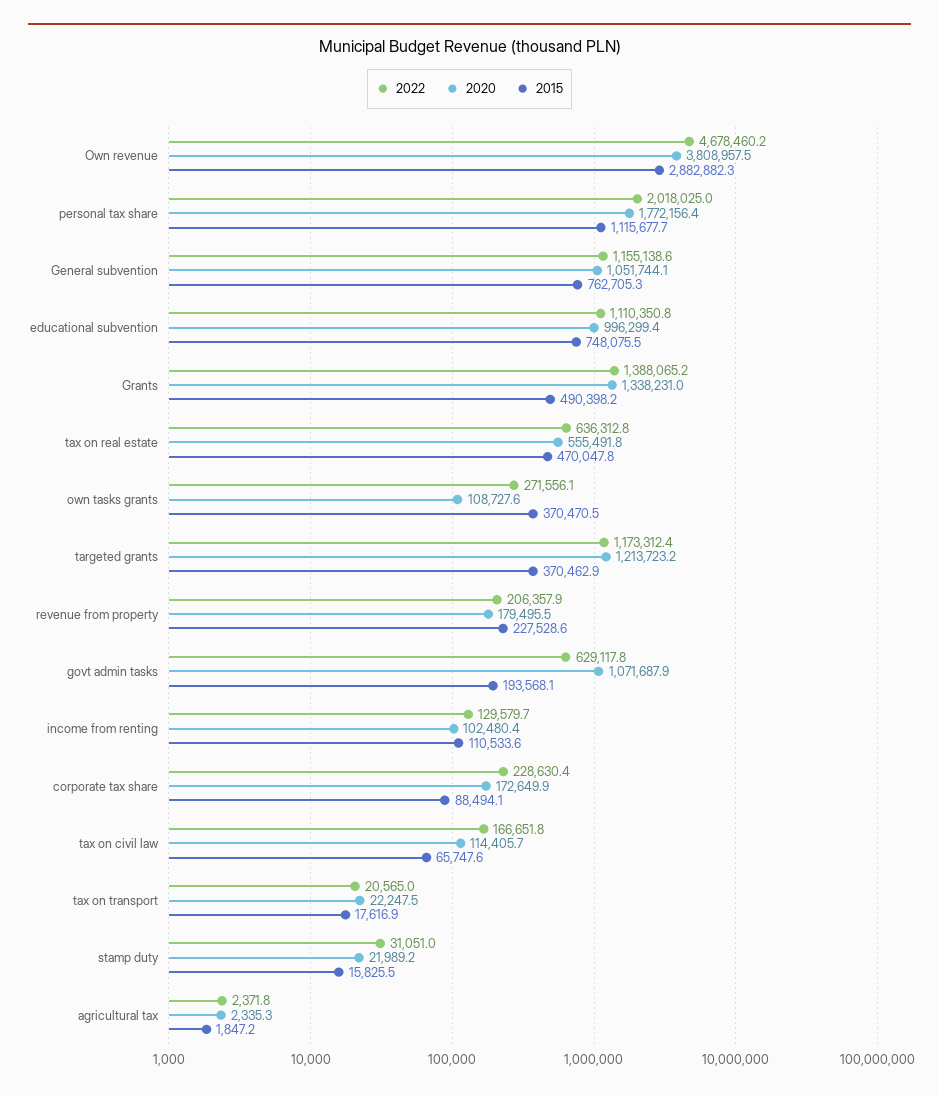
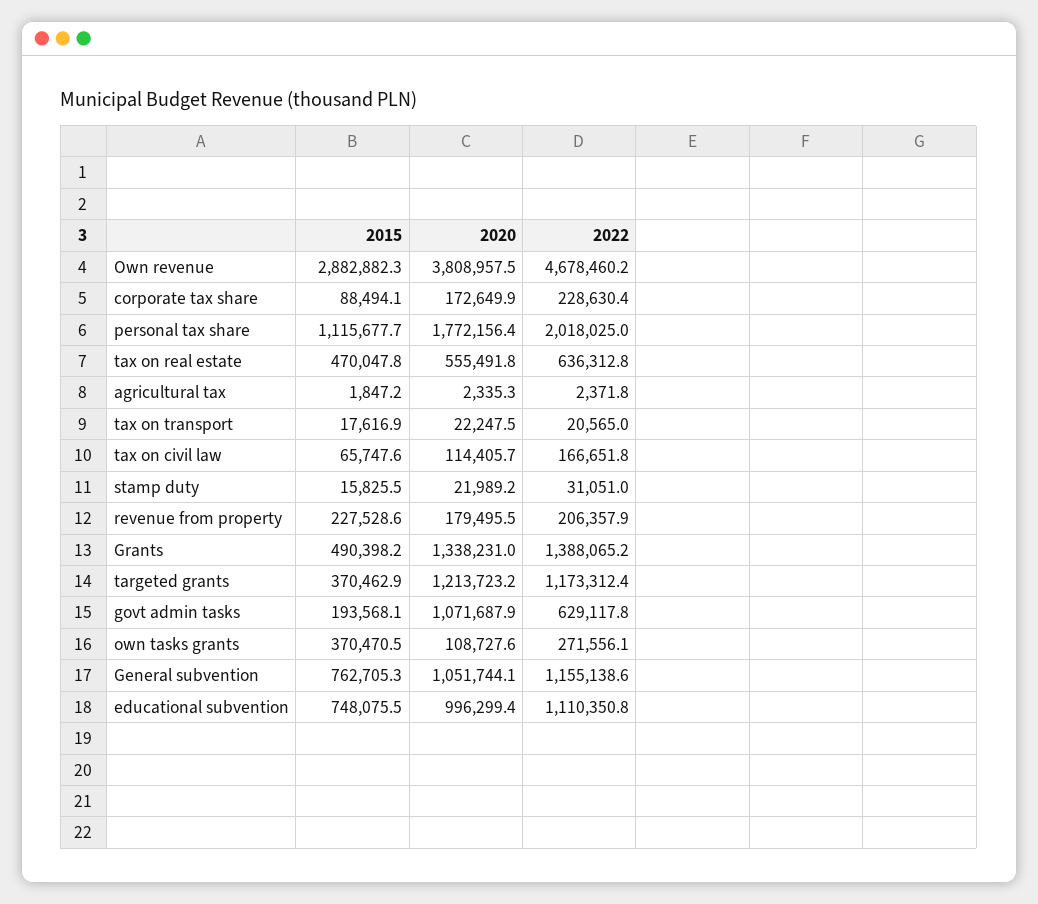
  {
    "2022": {
      "Own revenue": 4678460.2,
      "personal tax share": 2018025,
      "General subvention": 1155138.6,
      "educational subvention": 1110350.8,
      "Grants": 1388065.2,
      "tax on real estate": 636312.8,
      "own tasks grants": 271556.1,
      "targeted grants": 1173312.4,
      "revenue from property": 206357.9,
      "govt admin tasks": 629117.8,
-     "income from renting": 129579.7,
      "corporate tax share": 228630.4,
      "tax on civil law": 166651.8,
      "tax on transport": 20565,
      "stamp duty": 31051,
      "agricultural tax": 2371.8
    },
    "2020": {
      "Own revenue": 3808957.5,
      "personal tax share": 1772156.4,
      "General subvention": 1051744.1,
      "educational subvention": 996299.4,
      "Grants": 1338231,
      "tax on real estate": 555491.8,
      "own tasks grants": 108727.6,
      "targeted grants": 1213723.2,
      "revenue from property": 179495.5,
      "govt admin tasks": 1071687.9,
-     "income from renting": 102480.4,
      "corporate tax share": 172649.9,
      "tax on civil law": 114405.7,
      "tax on transport": 22247.5,
      "stamp duty": 21989.2,
      "agricultural tax": 2335.3
    },
    "2015": {
      "Own revenue": 2882882.3,
      "personal tax share": 1115677.7,
      "General subvention": 762705.3,
      "educational subvention": 748075.5,
      "Grants": 490398.2,
      "tax on real estate": 470047.8,
      "own tasks grants": 370470.5,
      "targeted grants": 370462.9,
      "revenue from property": 227528.6,
      "govt admin tasks": 193568.1,
-     "income from renting": 110533.6,
      "corporate tax share": 88494.1,
      "tax on civil law": 65747.6,
      "tax on transport": 17616.9,
      "stamp duty": 15825.5,
      "agricultural tax": 1847.2
    }
  }

